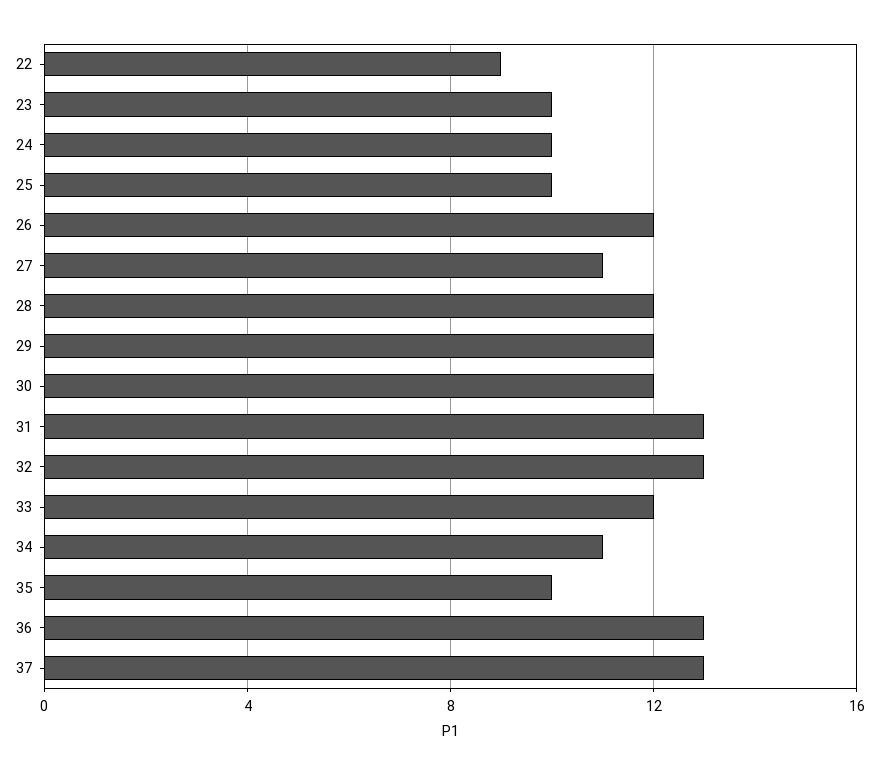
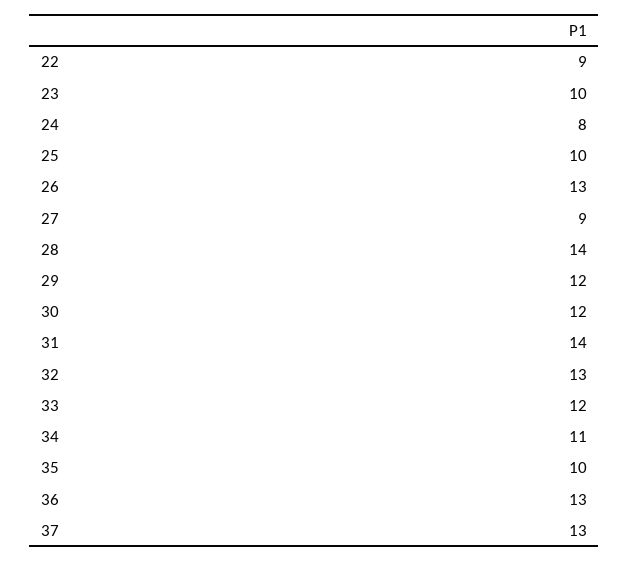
  {
    "22": 9,
    "23": 10,
-   "24": 10,
+   "24": 8,
    "25": 10,
-   "26": 12,
+   "26": 13,
-   "27": 11,
+   "27": 9,
-   "28": 12,
+   "28": 14,
    "29": 12,
    "30": 12,
-   "31": 13,
+   "31": 14,
    "32": 13,
    "33": 12,
    "34": 11,
    "35": 10,
    "36": 13,
    "37": 13
  }

